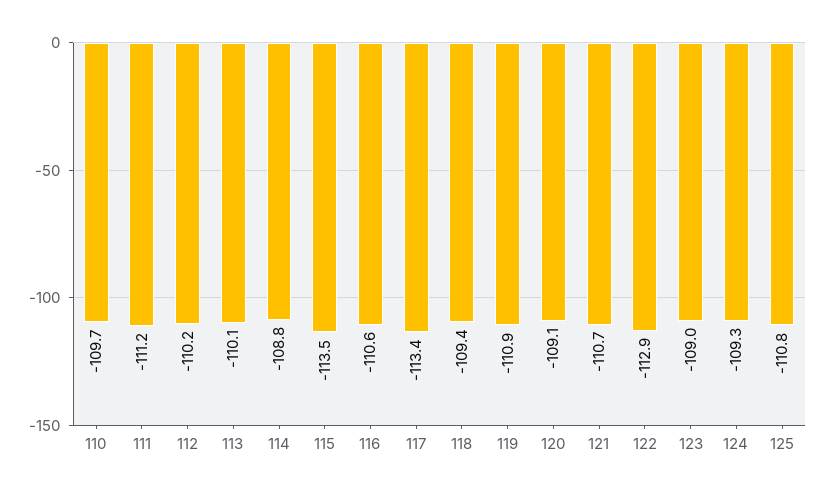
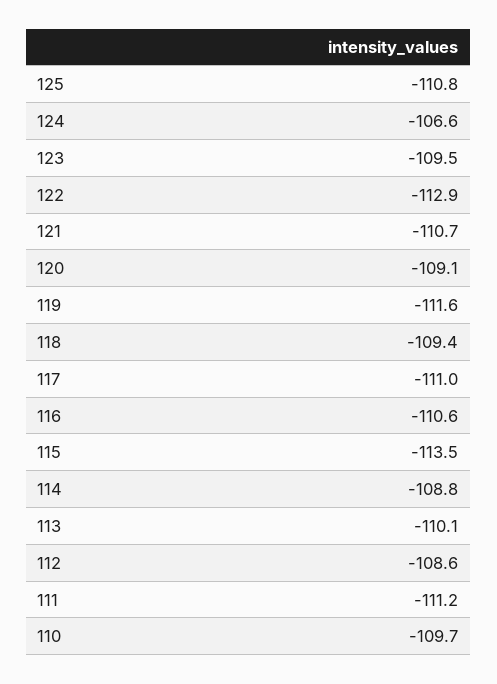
  {
    "110": -109.7,
    "111": -111.2,
-   "112": -110.2,
+   "112": -108.6,
    "113": -110.1,
    "114": -108.8,
    "115": -113.5,
    "116": -110.6,
-   "117": -113.4,
+   "117": -111,
    "118": -109.4,
-   "119": -110.9,
+   "119": -111.6,
    "120": -109.1,
    "121": -110.7,
    "122": -112.9,
-   "123": -109,
+   "123": -109.5,
-   "124": -109.3,
+   "124": -106.6,
    "125": -110.8
  }

